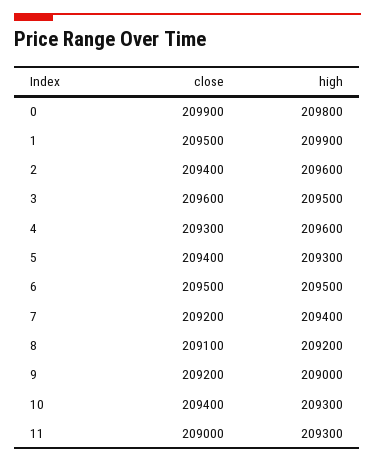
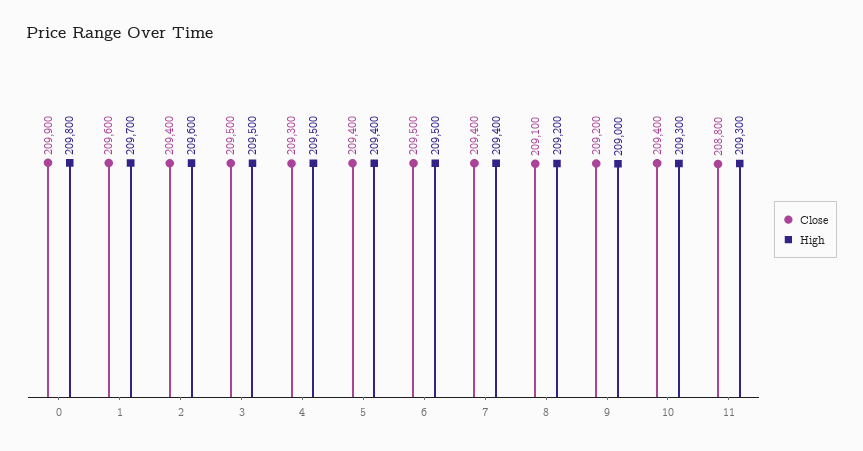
  {
    "close": {
      "0": 209900,
-     "1": 209500,
+     "1": 209600,
      "2": 209400,
-     "3": 209600,
+     "3": 209500,
      "4": 209300,
      "5": 209400,
      "6": 209500,
-     "7": 209200,
+     "7": 209400,
      "8": 209100,
      "9": 209200,
      "10": 209400,
-     "11": 209000
+     "11": 208800
    },
    "high": {
      "0": 209800,
-     "1": 209900,
+     "1": 209700,
      "2": 209600,
      "3": 209500,
-     "4": 209600,
+     "4": 209500,
-     "5": 209300,
+     "5": 209400,
      "6": 209500,
      "7": 209400,
      "8": 209200,
      "9": 209000,
      "10": 209300,
      "11": 209300
    }
  }

